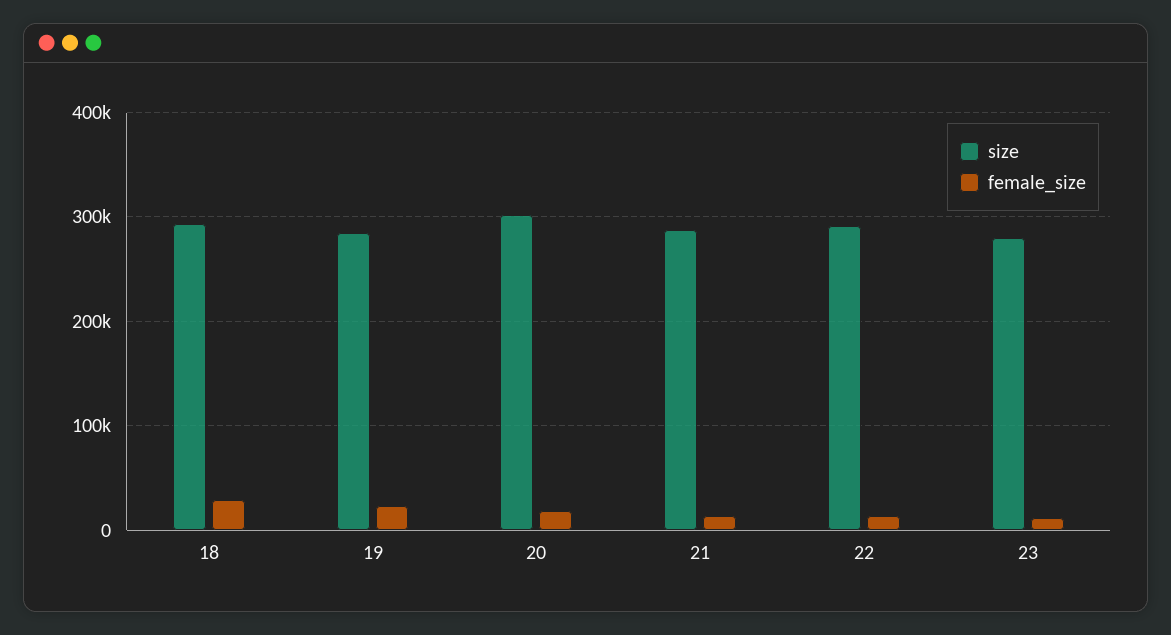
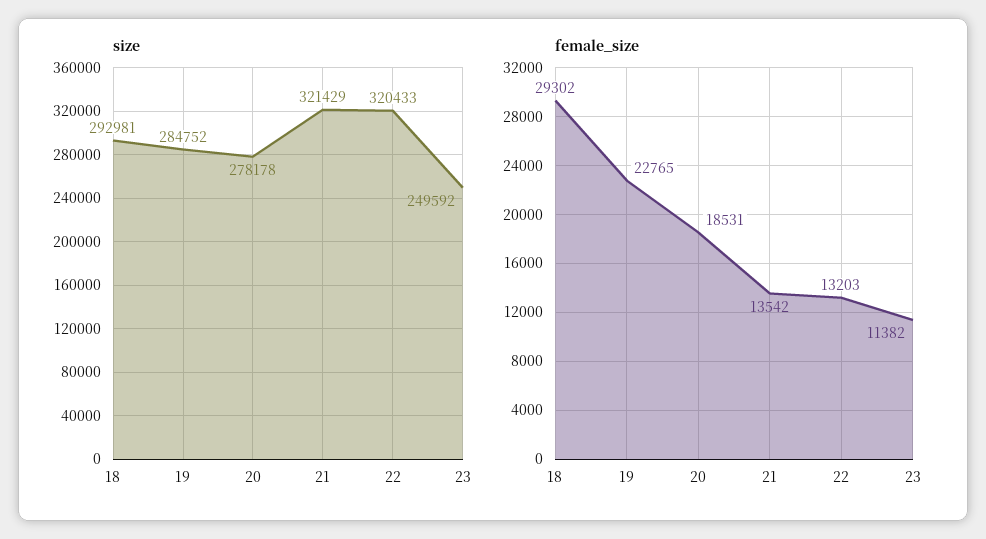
  {
    "size": {
      "18": 292981,
      "19": 284752,
-     "20": 300000,
+     "20": 278178,
-     "21": 290000,
+     "21": 321429,
-     "22": 290000,
+     "22": 320433,
-     "23": 280000
+     "23": 249592
    },
    "female_size": {
      "18": 29302,
      "19": 22765,
      "20": 18531,
      "21": 13542,
      "22": 13203,
      "23": 11382
    }
  }

